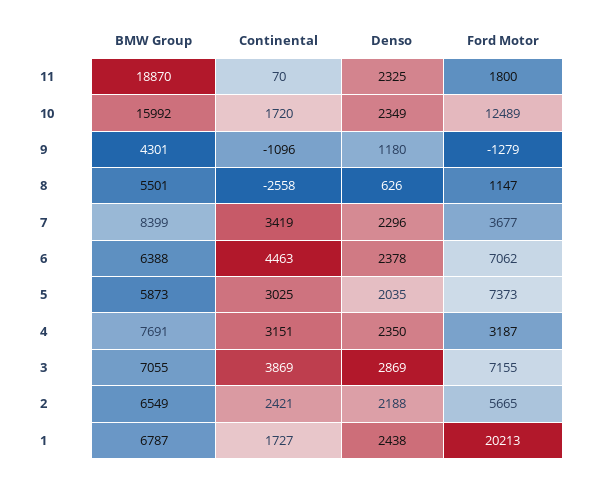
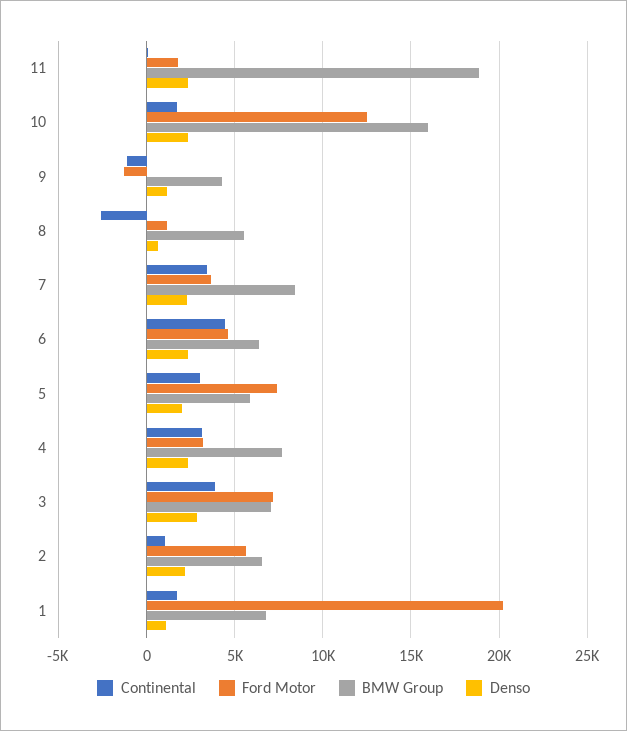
  {
    "BMW Group": {
      "11": 18870,
      "10": 15992,
      "9": 4301,
      "8": 5501,
      "7": 8399,
      "6": 6388,
      "5": 5873,
      "4": 7691,
      "3": 7055,
      "2": 6549,
      "1": 6787
    },
    "Continental": {
      "11": 70,
      "10": 1720,
      "9": -1096,
      "8": -2558,
      "7": 3419,
      "6": 4463,
      "5": 3025,
      "4": 3151,
      "3": 3869,
-     "2": 2421,
+     "2": 1000,
      "1": 1727
    },
    "Denso": {
      "11": 2325,
      "10": 2349,
      "9": 1180,
      "8": 626,
      "7": 2296,
      "6": 2378,
      "5": 2035,
      "4": 2350,
      "3": 2869,
      "2": 2188,
-     "1": 2438
+     "1": 1000
    },
    "Ford Motor": {
      "11": 1800,
      "10": 12489,
      "9": -1279,
      "8": 1147,
      "7": 3677,
-     "6": 7062,
+     "6": 4500,
      "5": 7373,
      "4": 3187,
      "3": 7155,
      "2": 5665,
      "1": 20213
    }
  }

